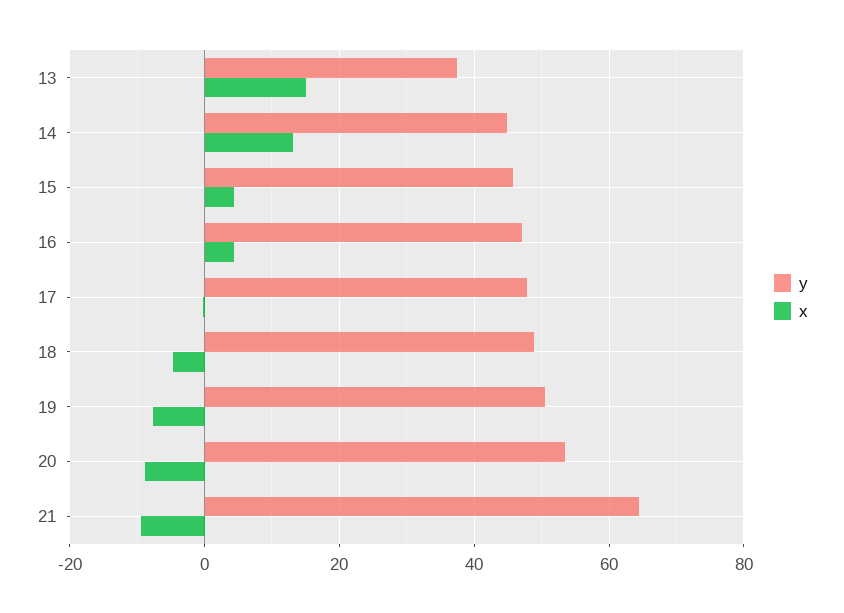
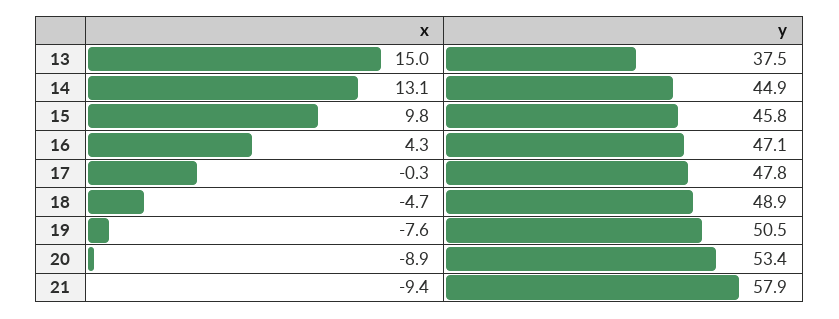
  {
    "y": {
      "13": 37.5,
      "14": 44.9,
      "15": 45.8,
      "16": 47.1,
      "17": 47.8,
      "18": 48.9,
      "19": 50.5,
      "20": 53.4,
-     "21": 64
+     "21": 57.9
    },
    "x": {
      "13": 15,
      "14": 13.1,
-     "15": 4,
+     "15": 9.8,
      "16": 4.3,
      "17": -0.3,
      "18": -4.7,
      "19": -7.6,
      "20": -8.9,
      "21": -9.4
    }
  }

